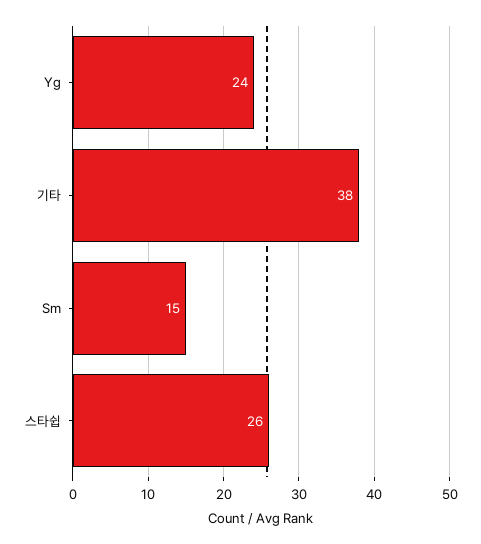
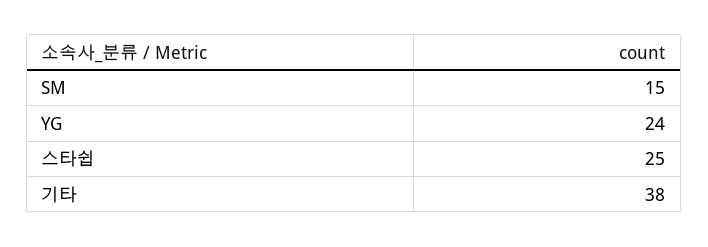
  {
    "Yg": 24,
    "기타": 38,
    "Sm": 15,
-   "스타쉽": 26
+   "스타쉽": 25
  }

